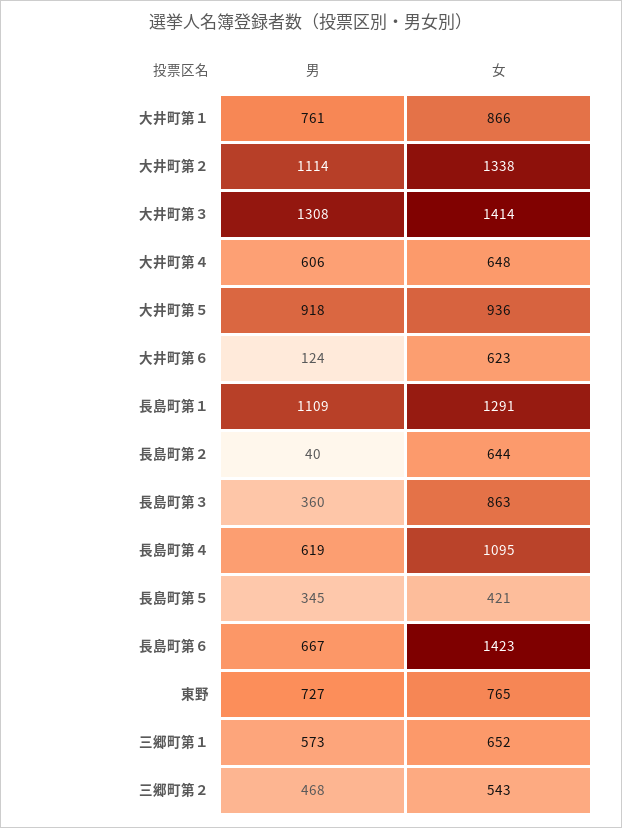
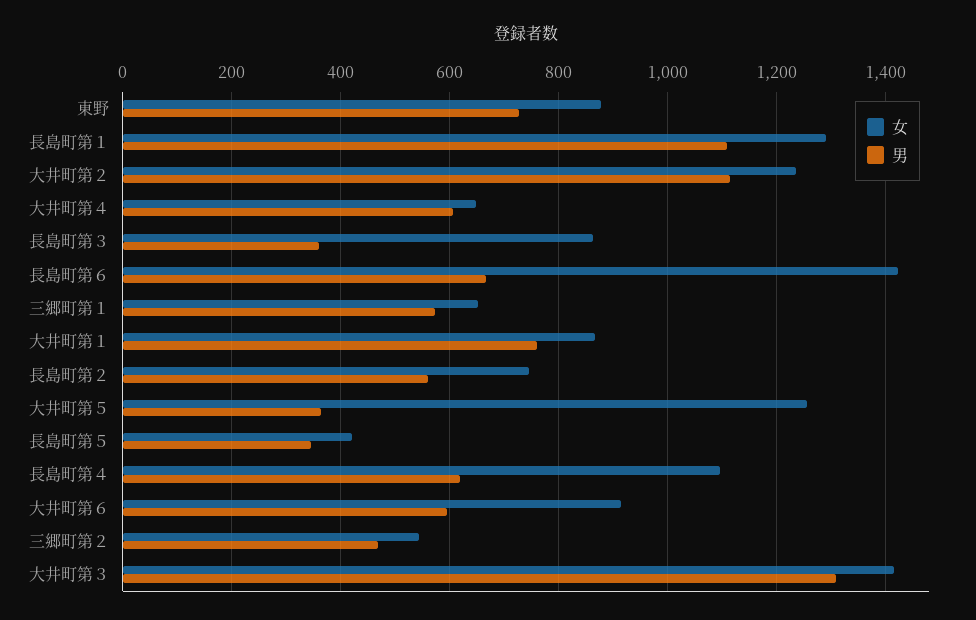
  {
    "男": {
      "大井町第１": 761,
      "大井町第２": 1114,
      "大井町第３": 1308,
      "大井町第４": 606,
-     "大井町第５": 918,
+     "大井町第５": 360,
-     "大井町第６": 124,
+     "大井町第６": 600,
      "長島町第１": 1109,
-     "長島町第２": 40,
+     "長島町第２": 560,
      "長島町第３": 360,
      "長島町第４": 619,
      "長島町第５": 345,
      "長島町第６": 667,
      "東野": 727,
      "三郷町第１": 573,
      "三郷町第２": 468
    },
    "女": {
      "大井町第１": 866,
-     "大井町第２": 1338,
+     "大井町第２": 1240,
      "大井町第３": 1414,
      "大井町第４": 648,
-     "大井町第５": 936,
+     "大井町第５": 1260,
-     "大井町第６": 623,
+     "大井町第６": 920,
      "長島町第１": 1291,
-     "長島町第２": 644,
+     "長島町第２": 740,
      "長島町第３": 863,
      "長島町第４": 1095,
      "長島町第５": 421,
      "長島町第６": 1423,
-     "東野": 765,
+     "東野": 880,
      "三郷町第１": 652,
      "三郷町第２": 543
    }
  }

